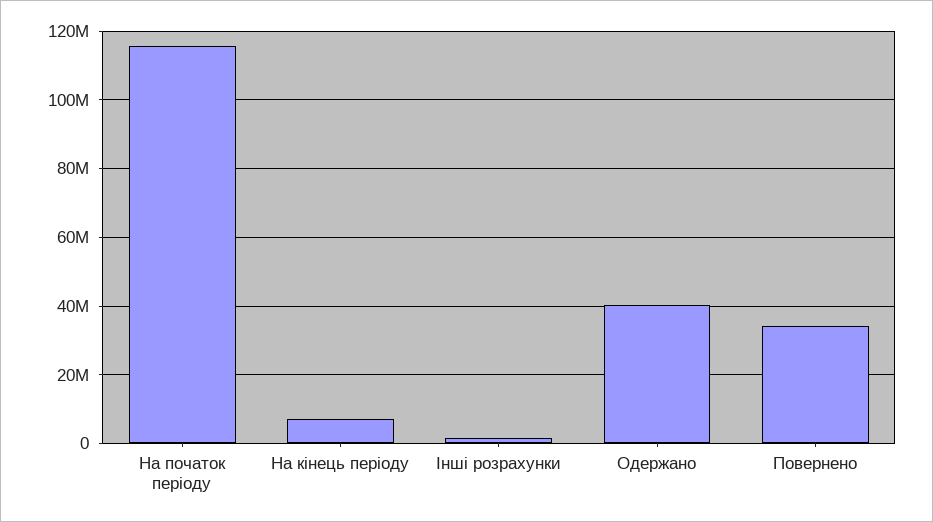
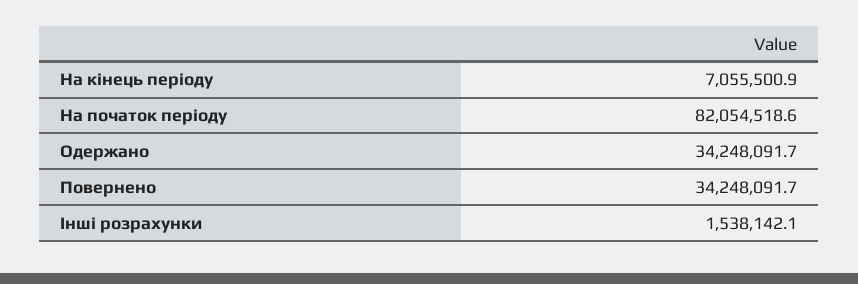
  {
-   "На початок періоду": 116000000,
+   "На початок періоду": 82054518.6,
    "На кінець періоду": 7055500.9,
    "Інші розрахунки": 1538142.1,
-   "Одержано": 40000000,
+   "Одержано": 34248091.7,
    "Повернено": 34248091.7
  }

